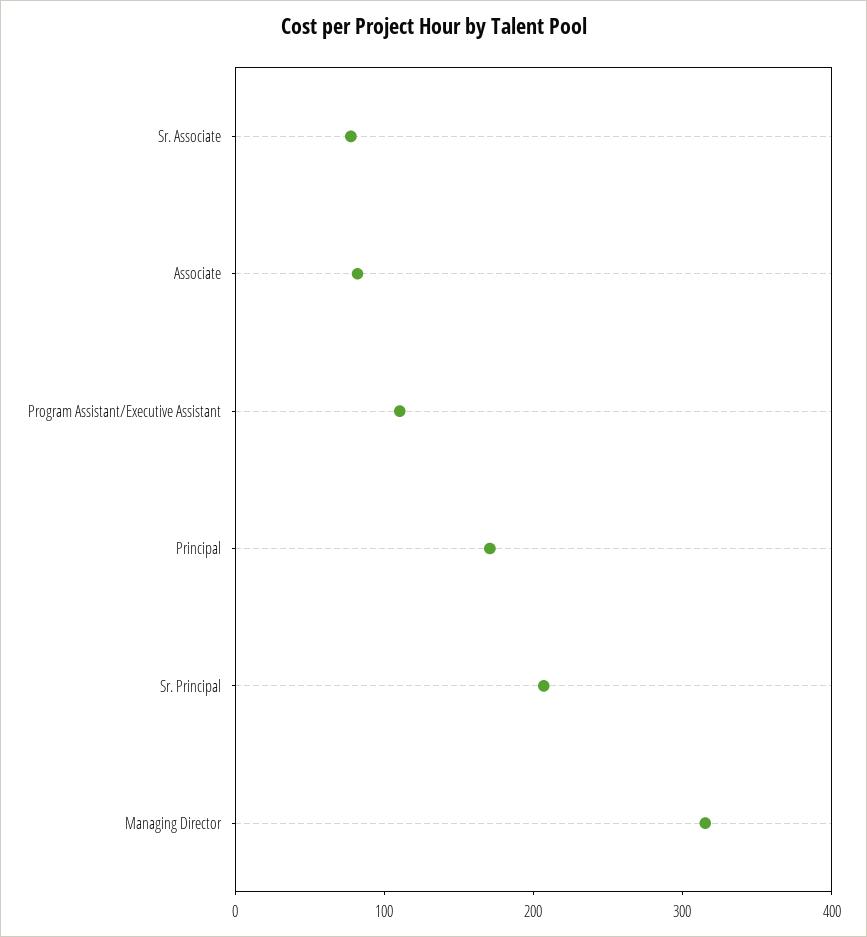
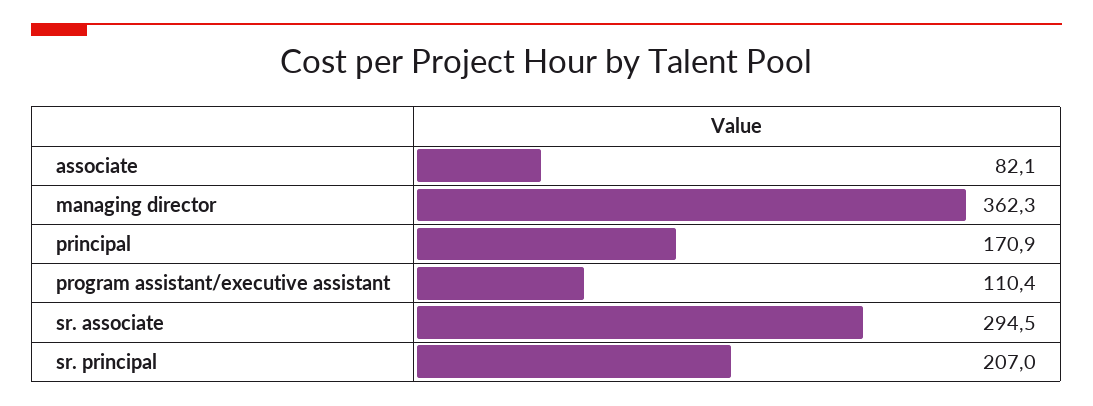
  {
-   "Sr. Associate": 80,
+   "Sr. Associate": 294.5,
    "Associate": 82.1,
    "Program Assistant/Executive Assistant": 110.4,
    "Principal": 170.9,
    "Sr. Principal": 207,
-   "Managing Director": 320
+   "Managing Director": 362.3
  }

